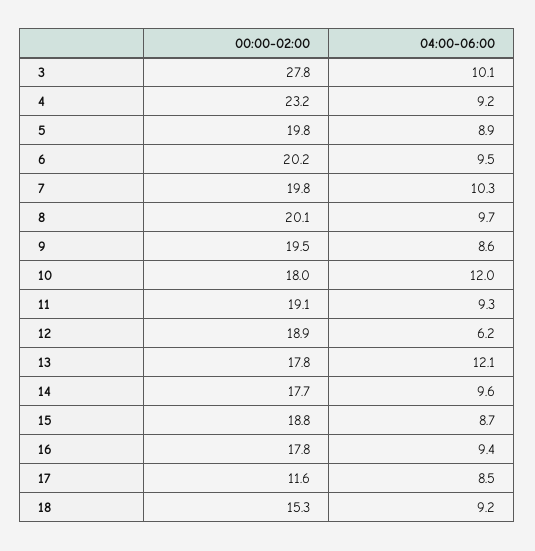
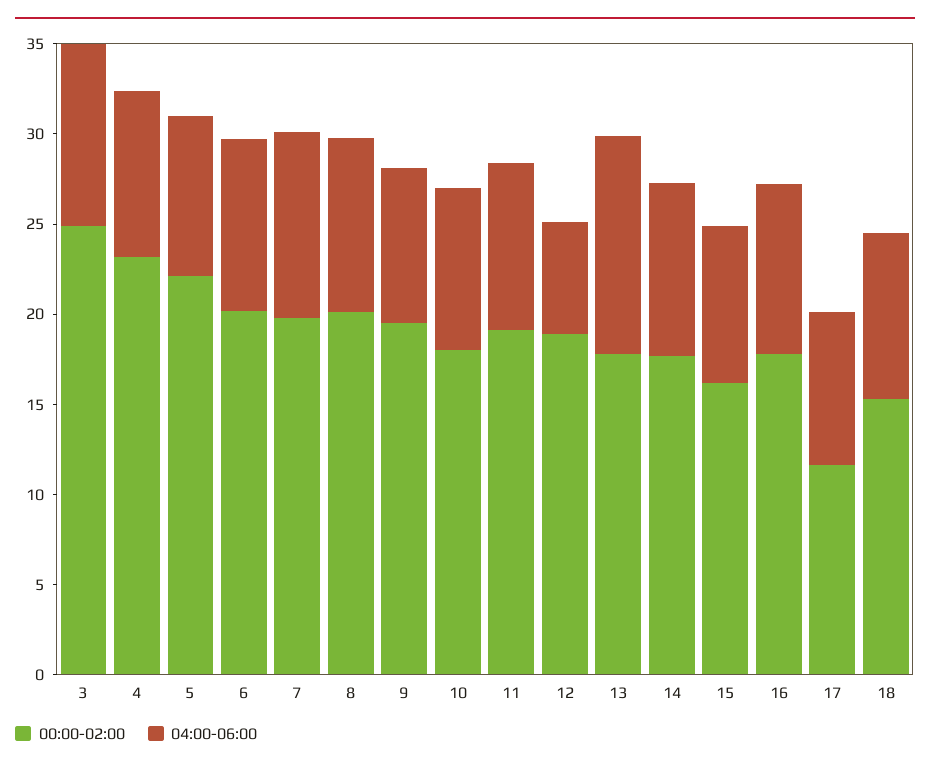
  {
    "00:00-02:00": {
-     "3": 27.8,
+     "3": 25,
      "4": 23.2,
-     "5": 19.8,
+     "5": 22,
      "6": 20.2,
      "7": 19.8,
      "8": 20.1,
      "9": 19.5,
      "10": 18,
      "11": 19.1,
      "12": 18.9,
      "13": 17.8,
      "14": 17.7,
-     "15": 18.8,
+     "15": 16,
      "16": 17.8,
      "17": 11.6,
      "18": 15.3
    },
    "04:00-06:00": {
      "3": 10.1,
      "4": 9.2,
      "5": 8.9,
      "6": 9.5,
      "7": 10.3,
      "8": 9.7,
      "9": 8.6,
-     "10": 12,
+     "10": 9,
      "11": 9.3,
      "12": 6.2,
      "13": 12.1,
      "14": 9.6,
      "15": 8.7,
      "16": 9.4,
      "17": 8.5,
      "18": 9.2
    }
  }

